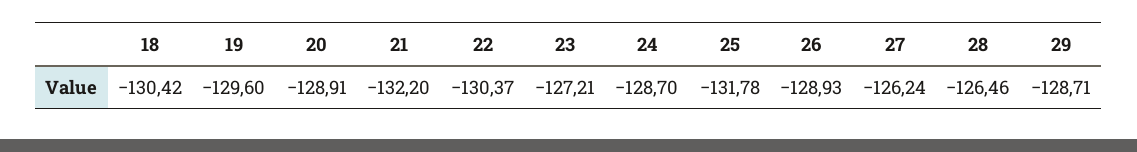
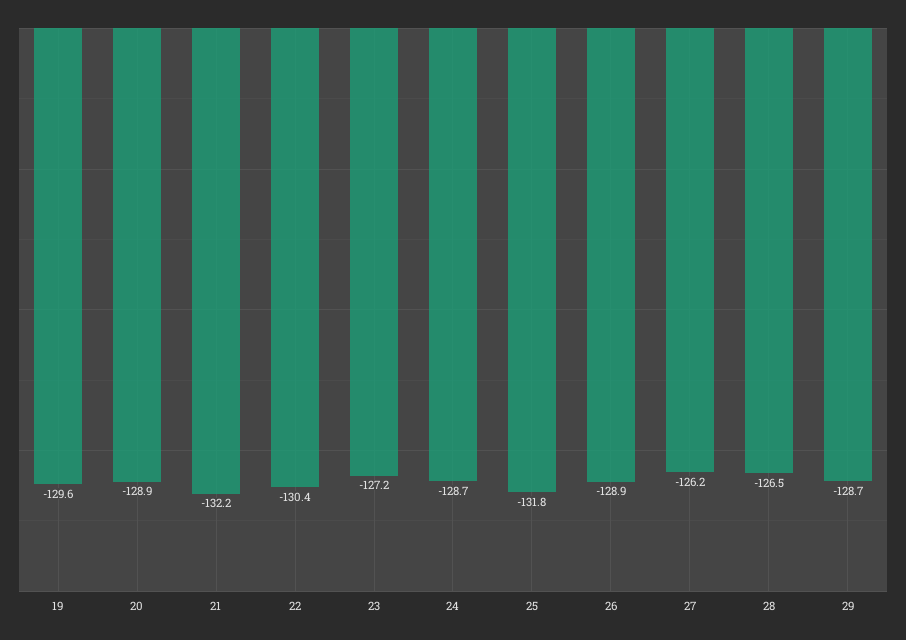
  {
-   "18": -130.42,
    "19": -129.6,
    "20": -128.91,
    "21": -132.2,
    "22": -130.37,
    "23": -127.21,
    "24": -128.7,
    "25": -131.78,
    "26": -128.93,
    "27": -126.24,
    "28": -126.46,
    "29": -128.71
  }

